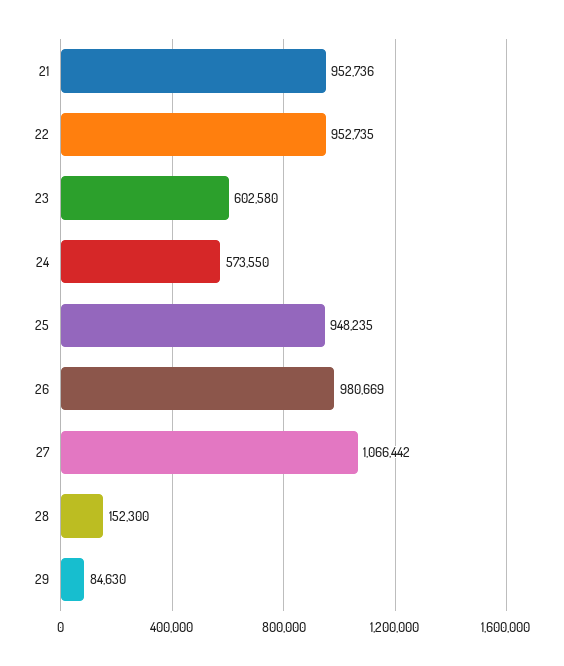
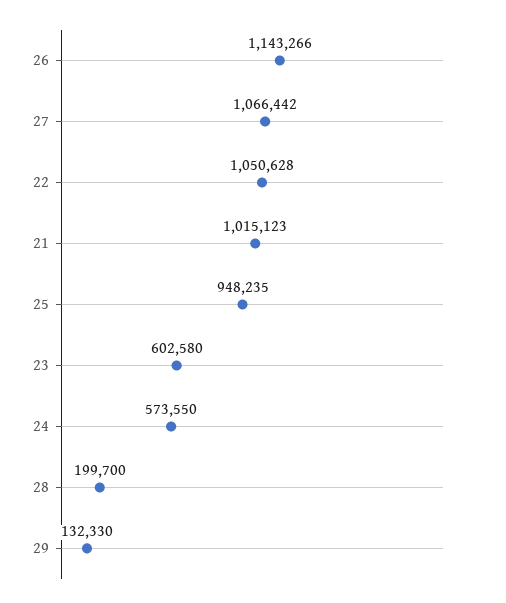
  {
-   "21": 952736,
+   "21": 1015123,
-   "22": 952735,
+   "22": 1050628,
    "23": 602580,
    "24": 573550,
    "25": 948235,
-   "26": 980669,
+   "26": 1143266,
    "27": 1066442,
-   "28": 152300,
+   "28": 199700,
-   "29": 84630
+   "29": 132330
  }

